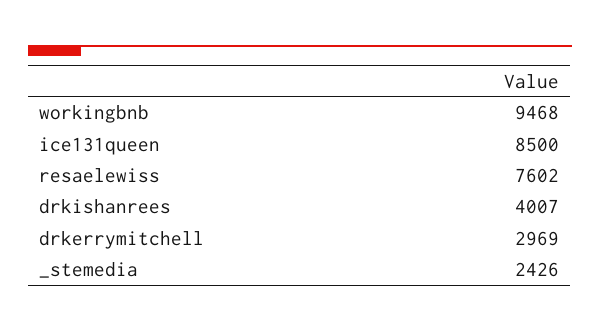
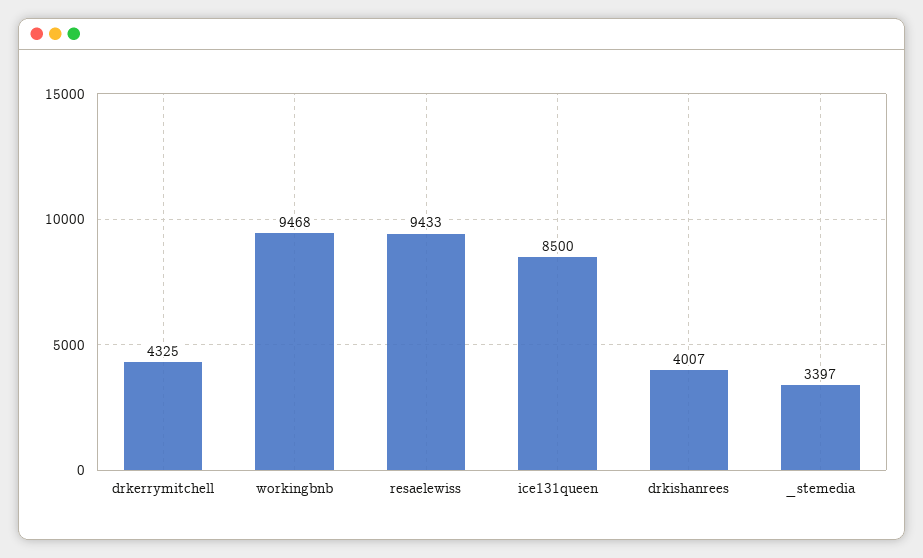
  {
    "workingbnb": 9468,
    "ice131queen": 8500,
-   "resaelewiss": 7602,
+   "resaelewiss": 9433,
    "drkishanrees": 4007,
-   "drkerrymitchell": 2969,
+   "drkerrymitchell": 4325,
-   "_stemedia": 2426
+   "_stemedia": 3397
  }

